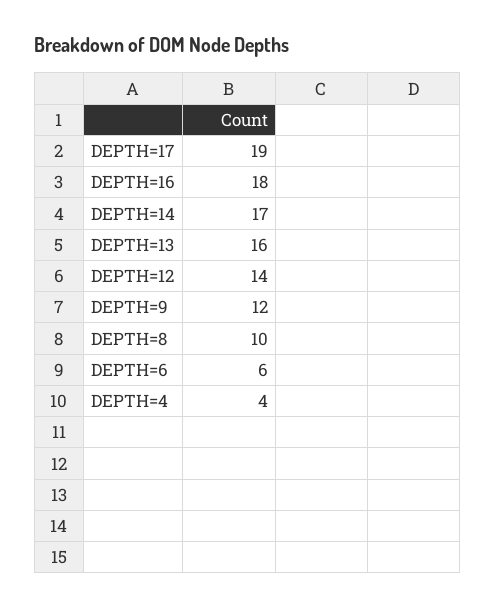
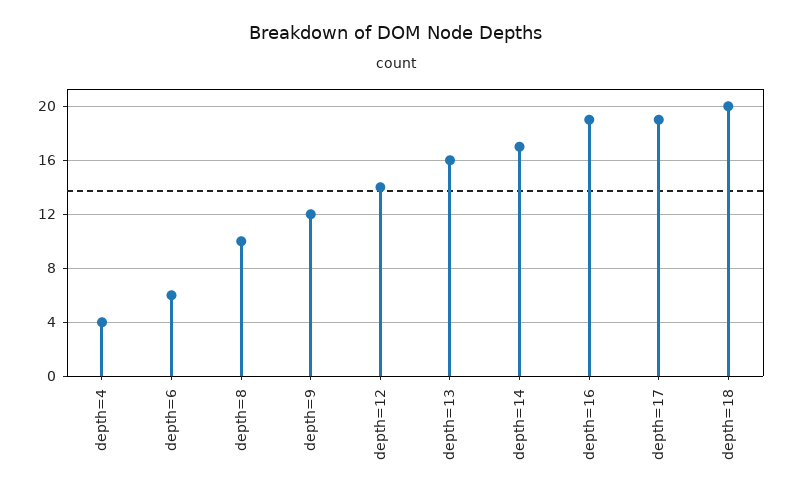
  {
    "DEPTH=17": 19,
-   "DEPTH=16": 18,
+   "DEPTH=16": 19,
    "DEPTH=14": 17,
    "DEPTH=13": 16,
    "DEPTH=12": 14,
    "DEPTH=9": 12,
    "DEPTH=8": 10,
    "DEPTH=6": 6,
-   "DEPTH=4": 4
+   "DEPTH=4": 4,
+   "depth=18": 20
  }

